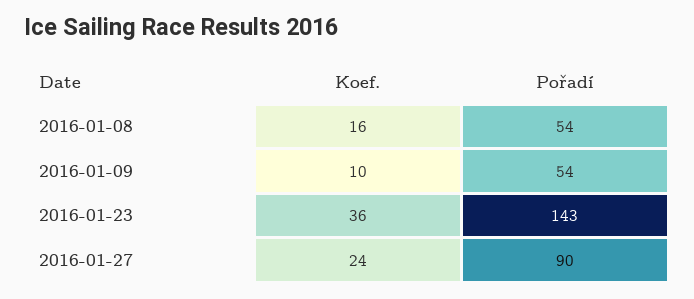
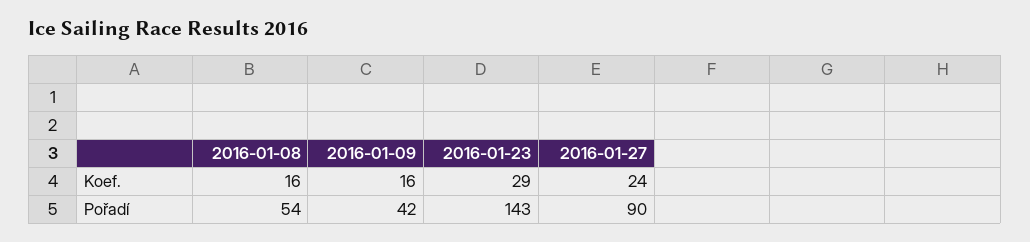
  {
    "Koef.": {
      "2016-01-08": 16,
-     "2016-01-09": 10,
+     "2016-01-09": 16,
-     "2016-01-23": 36,
+     "2016-01-23": 29,
      "2016-01-27": 24
    },
    "Pořadí": {
      "2016-01-08": 54,
-     "2016-01-09": 54,
+     "2016-01-09": 42,
      "2016-01-23": 143,
      "2016-01-27": 90
    }
  }

